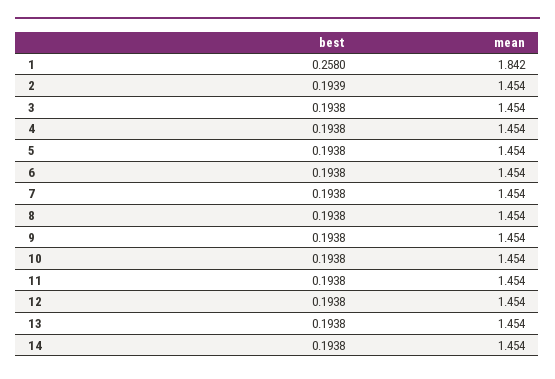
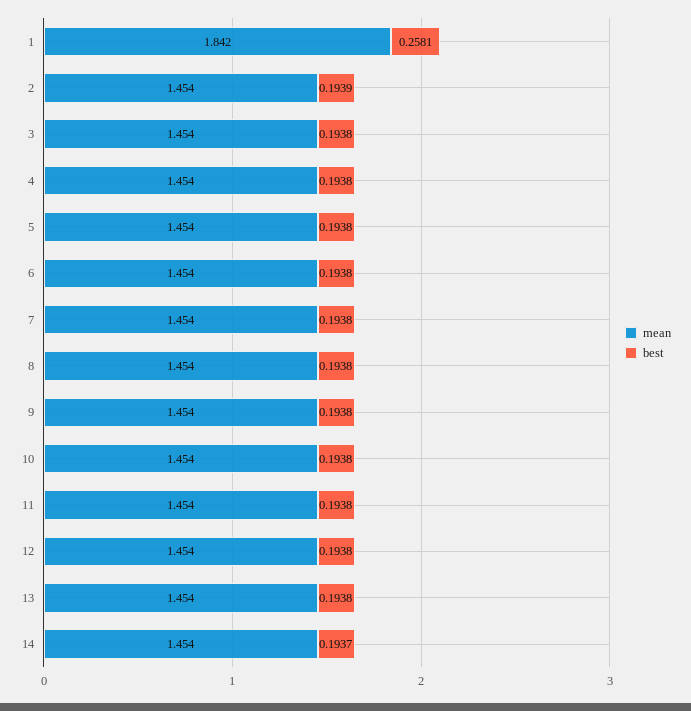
  {
    "best": {
-     "1": 0.258,
+     "1": 0.2581,
      "2": 0.1939,
      "3": 0.1938,
      "4": 0.1938,
      "5": 0.1938,
      "6": 0.1938,
      "7": 0.1938,
      "8": 0.1938,
      "9": 0.1938,
      "10": 0.1938,
      "11": 0.1938,
      "12": 0.1938,
      "13": 0.1938,
-     "14": 0.1938
+     "14": 0.1937
    },
    "mean": {
      "1": 1.842,
      "2": 1.454,
      "3": 1.454,
      "4": 1.454,
      "5": 1.454,
      "6": 1.454,
      "7": 1.454,
      "8": 1.454,
      "9": 1.454,
      "10": 1.454,
      "11": 1.454,
      "12": 1.454,
      "13": 1.454,
      "14": 1.454
    }
  }

